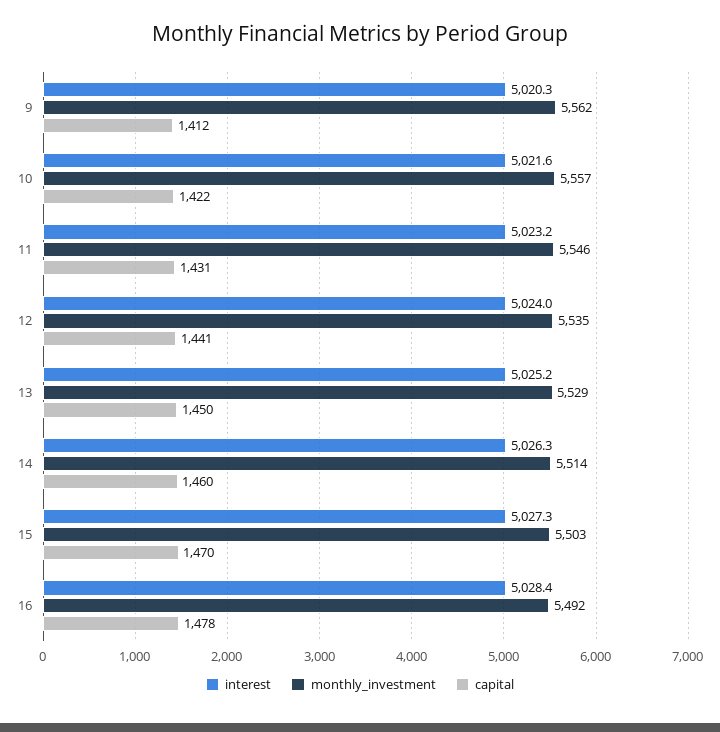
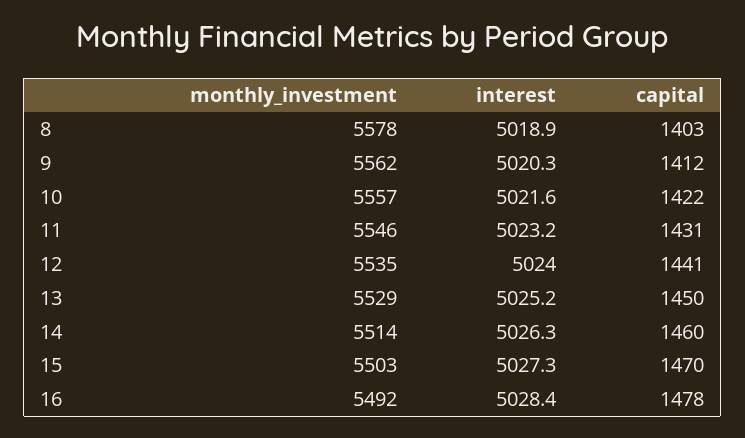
  {
    "interest": {
      "9": 5020.3,
      "10": 5021.6,
      "11": 5023.2,
      "12": 5024,
      "13": 5025.2,
      "14": 5026.3,
      "15": 5027.3,
-     "16": 5028.4
+     "16": 5028.4,
+     "8": 5018.9
    },
    "monthly_investment": {
      "9": 5562,
      "10": 5557,
      "11": 5546,
      "12": 5535,
      "13": 5529,
      "14": 5514,
      "15": 5503,
-     "16": 5492
+     "16": 5492,
+     "8": 5578
    },
    "capital": {
      "9": 1412,
      "10": 1422,
      "11": 1431,
      "12": 1441,
      "13": 1450,
      "14": 1460,
      "15": 1470,
-     "16": 1478
+     "16": 1478,
+     "8": 1403
    }
  }

